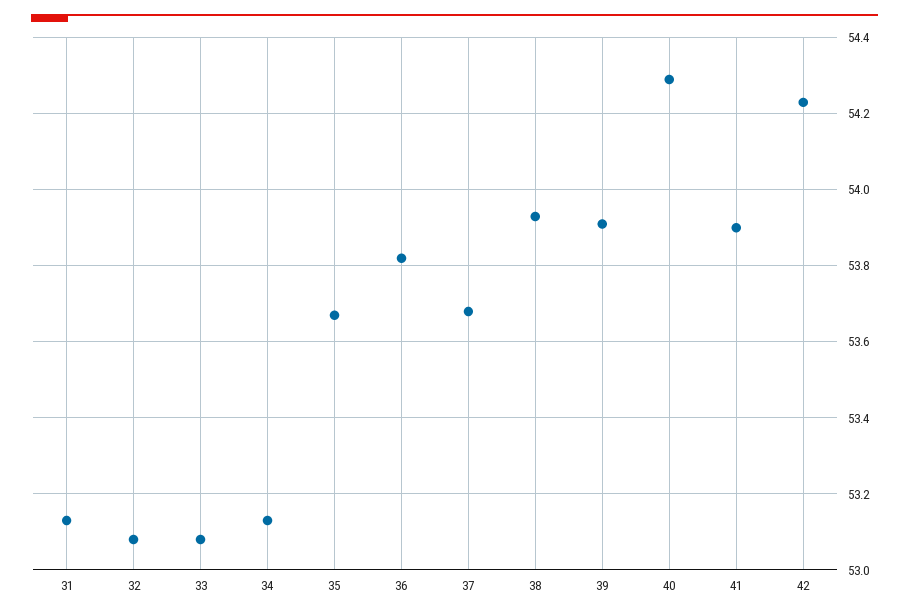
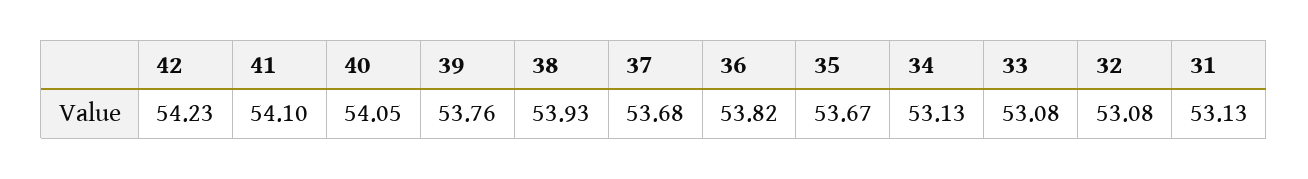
  {
    "31": 53.13,
    "32": 53.08,
    "33": 53.08,
    "34": 53.13,
    "35": 53.67,
    "36": 53.82,
    "37": 53.68,
    "38": 53.93,
-   "39": 53.9,
+   "39": 53.76,
-   "40": 54.3,
+   "40": 54.05,
-   "41": 53.9,
+   "41": 54.1,
    "42": 54.23
  }

